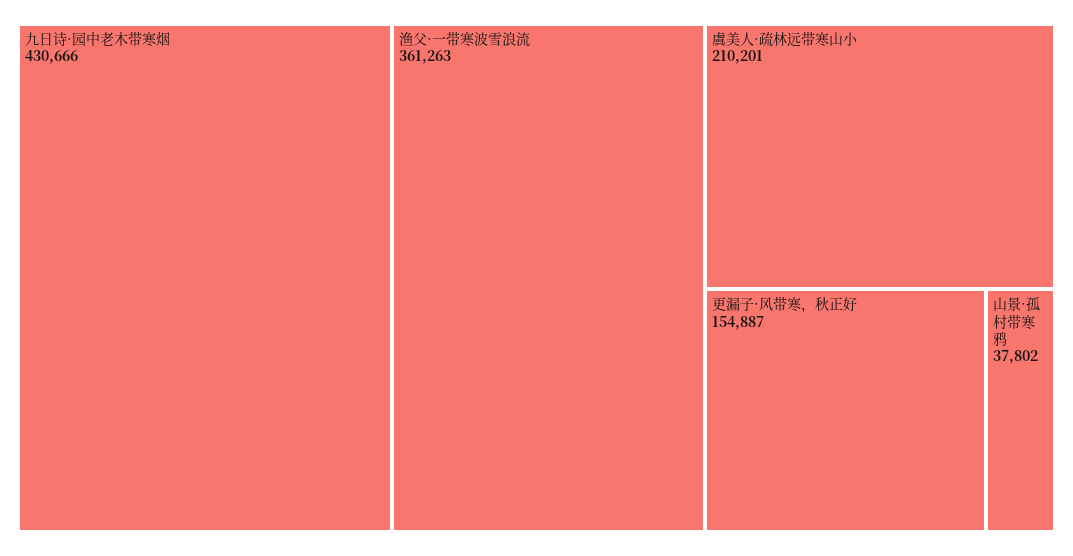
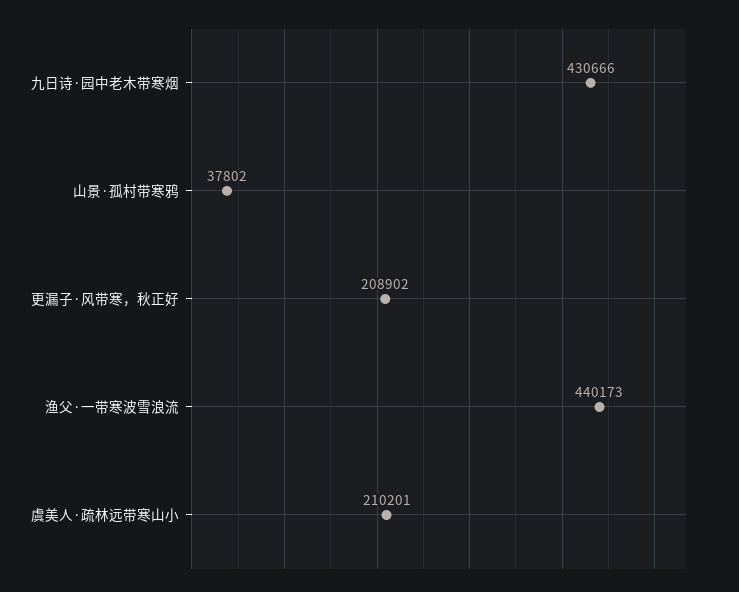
  {
    "九日诗·园中老木带寒烟": 430666,
-   "渔父·一带寒波雪浪流": 361263,
+   "渔父·一带寒波雪浪流": 440173,
    "虞美人·疏林远带寒山小": 210201,
-   "更漏子·风带寒，秋正好": 154887,
+   "更漏子·风带寒，秋正好": 208902,
    "山景·孤村带寒鸦": 37802
  }

